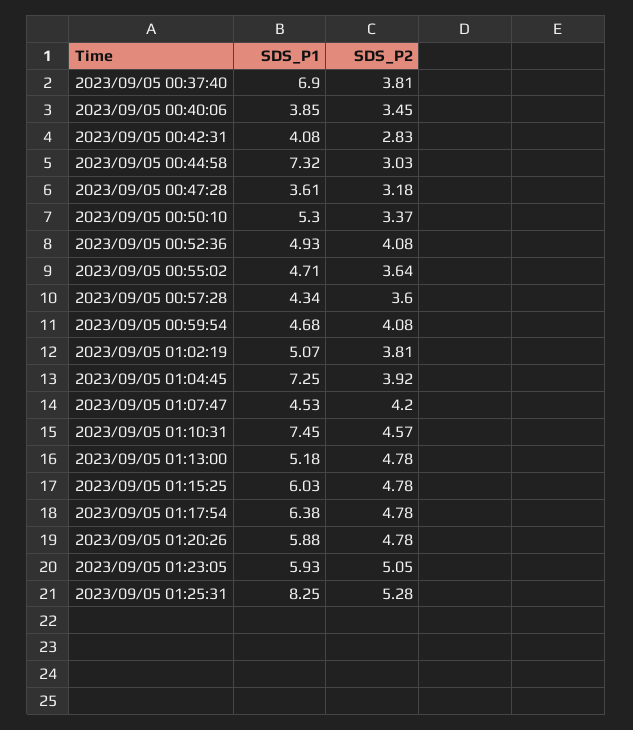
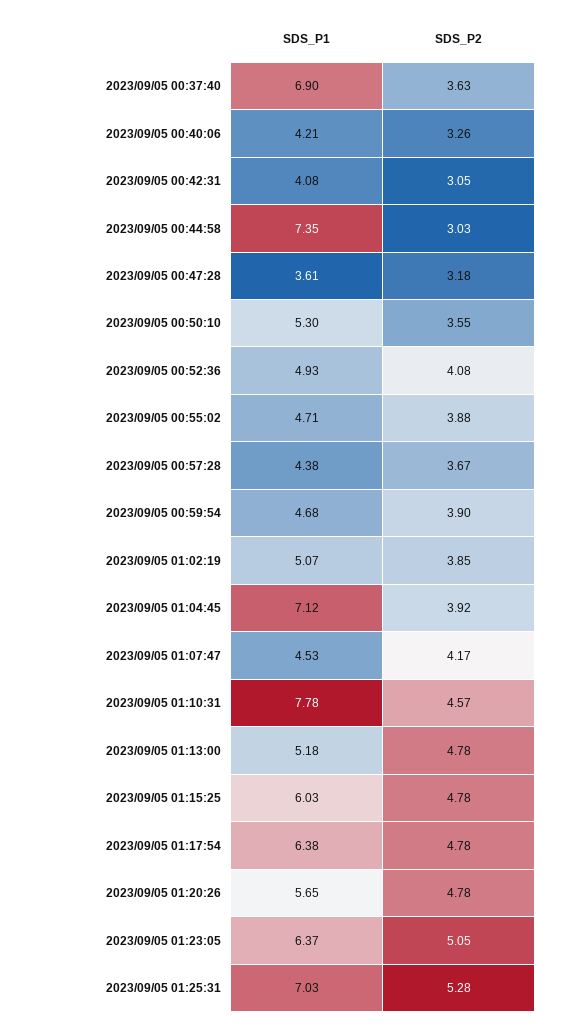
  {
    "SDS_P1": {
      "2023/09/05 00:37:40": 6.9,
-     "2023/09/05 00:40:06": 3.85,
+     "2023/09/05 00:40:06": 4.21,
      "2023/09/05 00:42:31": 4.08,
-     "2023/09/05 00:44:58": 7.32,
+     "2023/09/05 00:44:58": 7.35,
      "2023/09/05 00:47:28": 3.61,
      "2023/09/05 00:50:10": 5.3,
      "2023/09/05 00:52:36": 4.93,
      "2023/09/05 00:55:02": 4.71,
-     "2023/09/05 00:57:28": 4.34,
+     "2023/09/05 00:57:28": 4.38,
      "2023/09/05 00:59:54": 4.68,
      "2023/09/05 01:02:19": 5.07,
-     "2023/09/05 01:04:45": 7.25,
+     "2023/09/05 01:04:45": 7.12,
      "2023/09/05 01:07:47": 4.53,
-     "2023/09/05 01:10:31": 7.45,
+     "2023/09/05 01:10:31": 7.78,
      "2023/09/05 01:13:00": 5.18,
      "2023/09/05 01:15:25": 6.03,
      "2023/09/05 01:17:54": 6.38,
-     "2023/09/05 01:20:26": 5.88,
+     "2023/09/05 01:20:26": 5.65,
-     "2023/09/05 01:23:05": 5.93,
+     "2023/09/05 01:23:05": 6.37,
-     "2023/09/05 01:25:31": 8.25
+     "2023/09/05 01:25:31": 7.03
    },
    "SDS_P2": {
-     "2023/09/05 00:37:40": 3.81,
+     "2023/09/05 00:37:40": 3.63,
-     "2023/09/05 00:40:06": 3.45,
+     "2023/09/05 00:40:06": 3.26,
-     "2023/09/05 00:42:31": 2.83,
+     "2023/09/05 00:42:31": 3.05,
      "2023/09/05 00:44:58": 3.03,
      "2023/09/05 00:47:28": 3.18,
-     "2023/09/05 00:50:10": 3.37,
+     "2023/09/05 00:50:10": 3.55,
      "2023/09/05 00:52:36": 4.08,
-     "2023/09/05 00:55:02": 3.64,
+     "2023/09/05 00:55:02": 3.88,
-     "2023/09/05 00:57:28": 3.6,
+     "2023/09/05 00:57:28": 3.67,
-     "2023/09/05 00:59:54": 4.08,
+     "2023/09/05 00:59:54": 3.9,
-     "2023/09/05 01:02:19": 3.81,
+     "2023/09/05 01:02:19": 3.85,
      "2023/09/05 01:04:45": 3.92,
-     "2023/09/05 01:07:47": 4.2,
+     "2023/09/05 01:07:47": 4.17,
      "2023/09/05 01:10:31": 4.57,
      "2023/09/05 01:13:00": 4.78,
      "2023/09/05 01:15:25": 4.78,
      "2023/09/05 01:17:54": 4.78,
      "2023/09/05 01:20:26": 4.78,
      "2023/09/05 01:23:05": 5.05,
      "2023/09/05 01:25:31": 5.28
    }
  }

